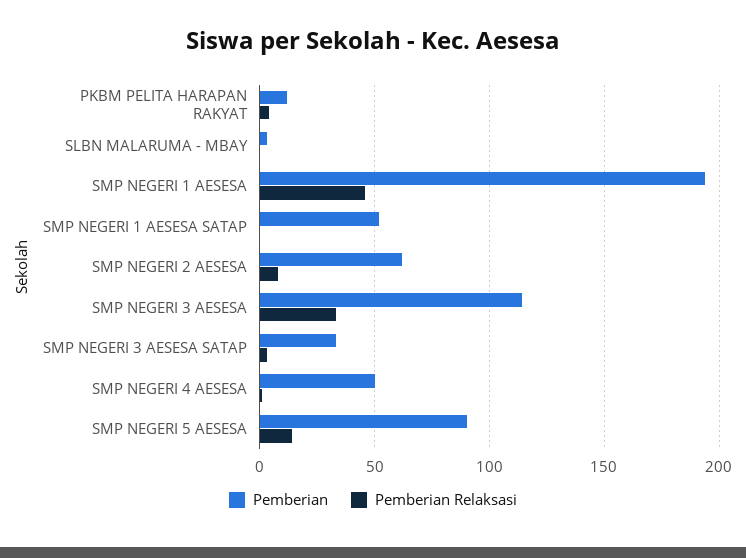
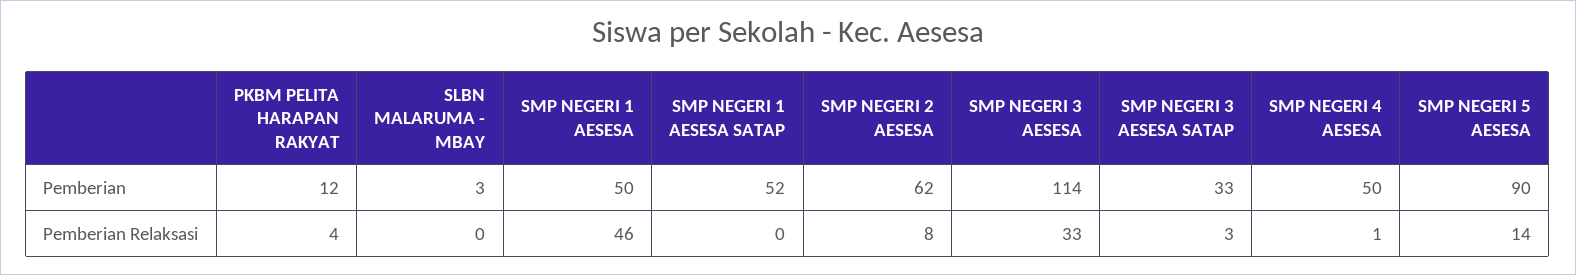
  {
    "Pemberian": {
      "PKBM PELITA HARAPAN RAKYAT": 12,
      "SLBN MALARUMA - MBAY": 3,
-     "SMP NEGERI 1 AESESA": 195,
+     "SMP NEGERI 1 AESESA": 50,
      "SMP NEGERI 1 AESESA SATAP": 52,
      "SMP NEGERI 2 AESESA": 62,
      "SMP NEGERI 3 AESESA": 114,
      "SMP NEGERI 3 AESESA SATAP": 33,
      "SMP NEGERI 4 AESESA": 50,
      "SMP NEGERI 5 AESESA": 90
    },
    "Pemberian Relaksasi": {
      "PKBM PELITA HARAPAN RAKYAT": 4,
      "SLBN MALARUMA - MBAY": 0,
      "SMP NEGERI 1 AESESA": 46,
      "SMP NEGERI 1 AESESA SATAP": 0,
      "SMP NEGERI 2 AESESA": 8,
      "SMP NEGERI 3 AESESA": 33,
      "SMP NEGERI 3 AESESA SATAP": 3,
      "SMP NEGERI 4 AESESA": 1,
      "SMP NEGERI 5 AESESA": 14
    }
  }

